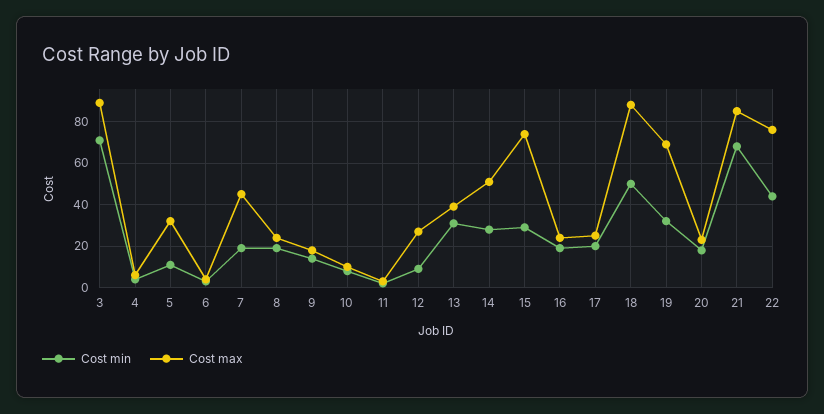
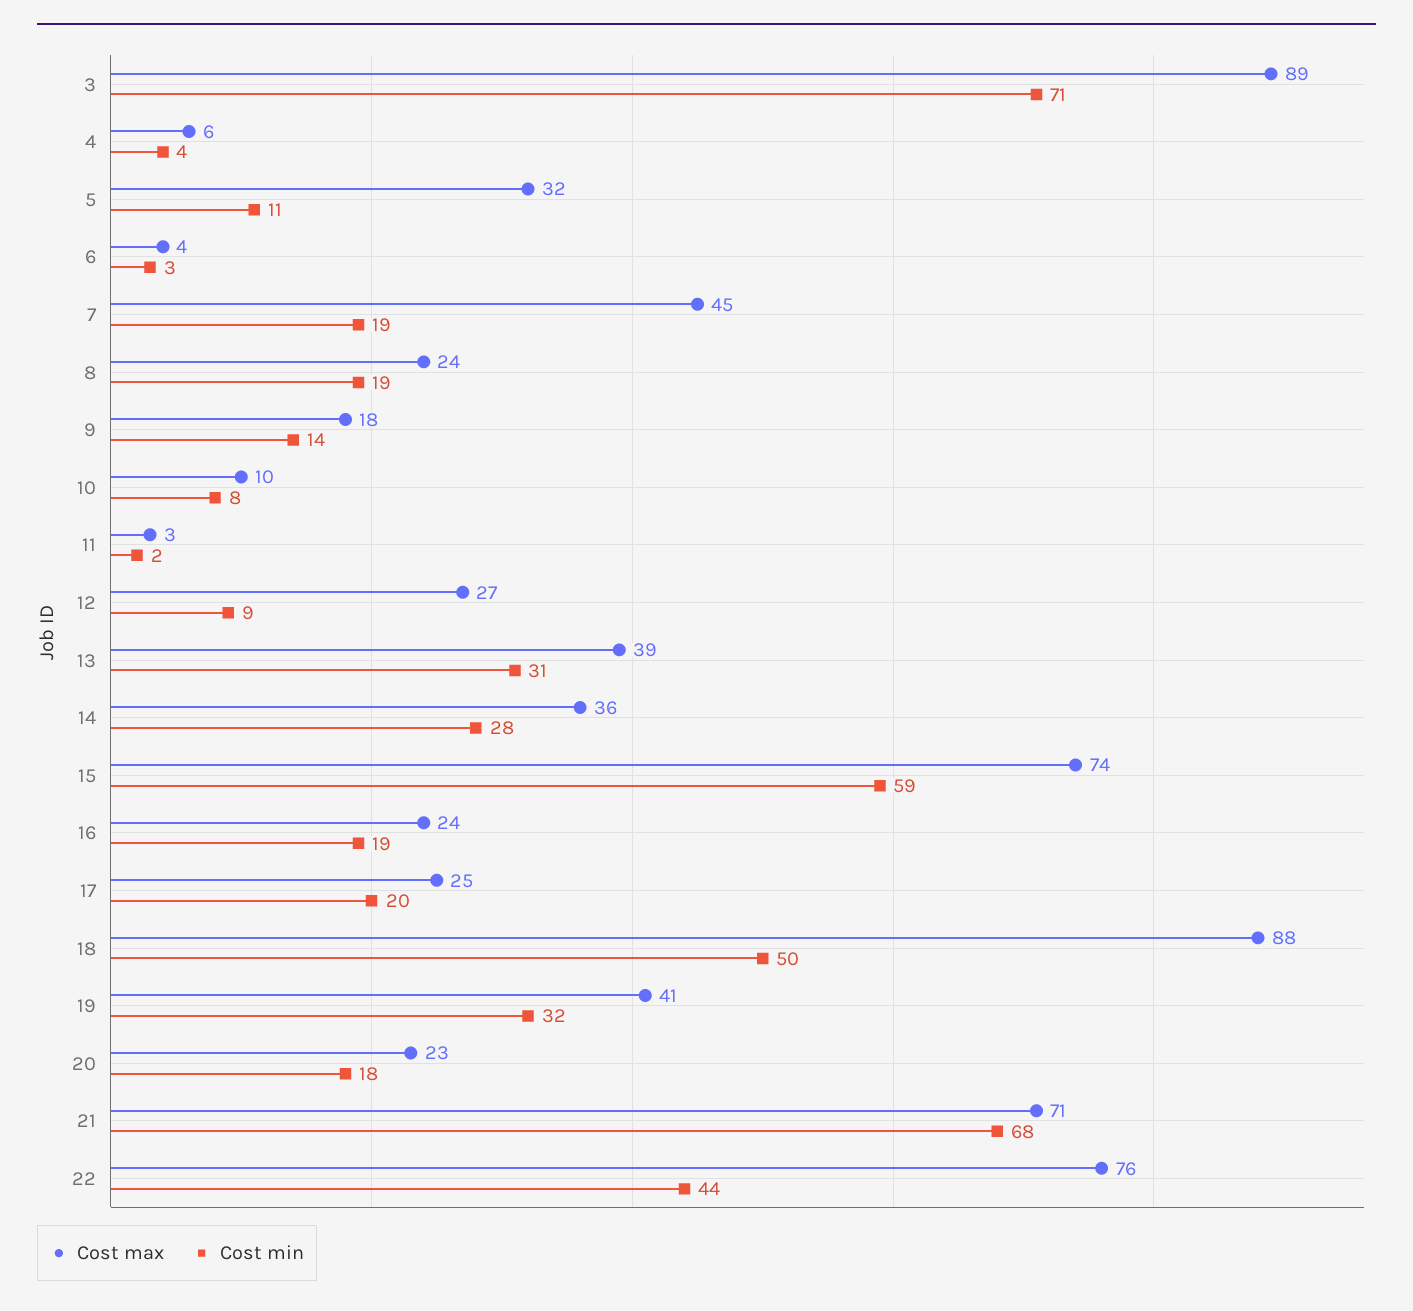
  {
    "Cost min": {
      "3": 71,
      "4": 4,
      "5": 11,
      "6": 3,
      "7": 19,
      "8": 19,
      "9": 14,
      "10": 8,
      "11": 2,
      "12": 9,
      "13": 31,
      "14": 28,
-     "15": 30,
+     "15": 59,
      "16": 19,
      "17": 20,
      "18": 50,
      "19": 32,
      "20": 18,
      "21": 68,
      "22": 44
    },
    "Cost max": {
      "3": 89,
      "4": 6,
      "5": 32,
      "6": 4,
      "7": 45,
      "8": 24,
      "9": 18,
      "10": 10,
      "11": 3,
      "12": 27,
      "13": 39,
-     "14": 50,
+     "14": 36,
      "15": 74,
      "16": 24,
      "17": 25,
      "18": 88,
-     "19": 70,
+     "19": 41,
      "20": 23,
-     "21": 85,
+     "21": 71,
      "22": 76
    }
  }

